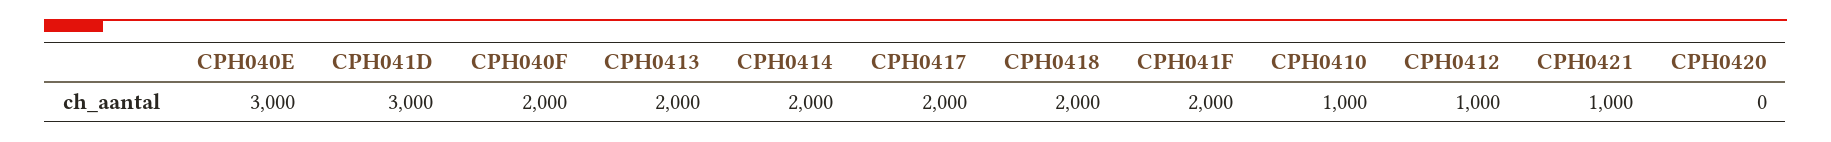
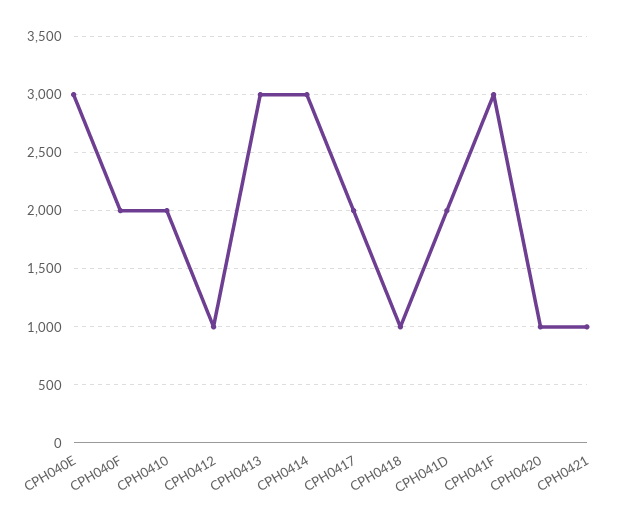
  {
    "CPH040E": 3000,
-   "CPH041D": 3000,
+   "CPH041D": 2000,
    "CPH040F": 2000,
-   "CPH0413": 2000,
+   "CPH0413": 3000,
-   "CPH0414": 2000,
+   "CPH0414": 3000,
    "CPH0417": 2000,
-   "CPH0418": 2000,
+   "CPH0418": 1000,
-   "CPH041F": 2000,
+   "CPH041F": 3000,
-   "CPH0410": 1000,
+   "CPH0410": 2000,
    "CPH0412": 1000,
    "CPH0421": 1000,
-   "CPH0420": 0
+   "CPH0420": 1000
  }

